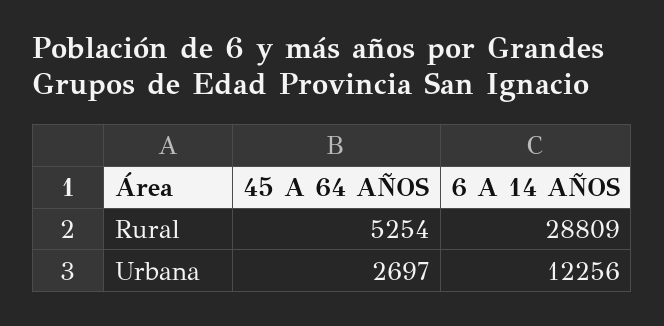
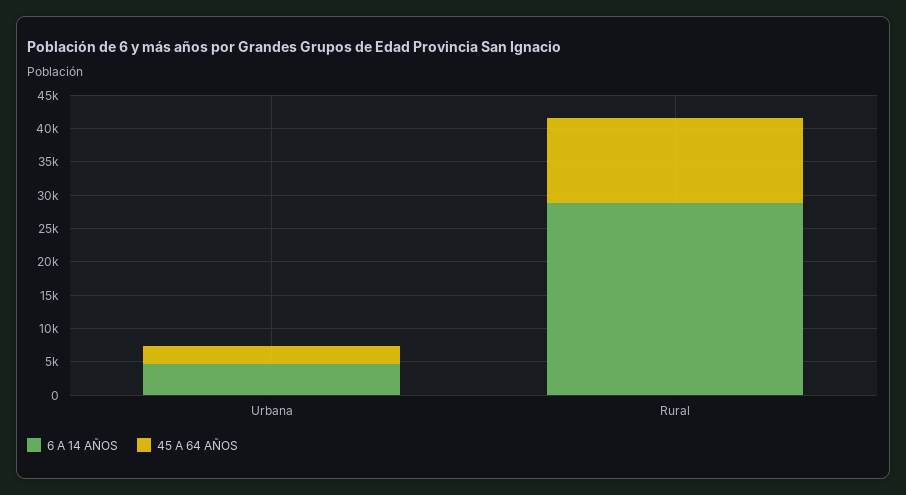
  {
    "45 A 64 AÑOS": {
-     "Rural": 5254,
+     "Rural": 12500,
      "Urbana": 2697
    },
    "6 A 14 AÑOS": {
      "Rural": 28809,
-     "Urbana": 12256
+     "Urbana": 5000
    }
  }

